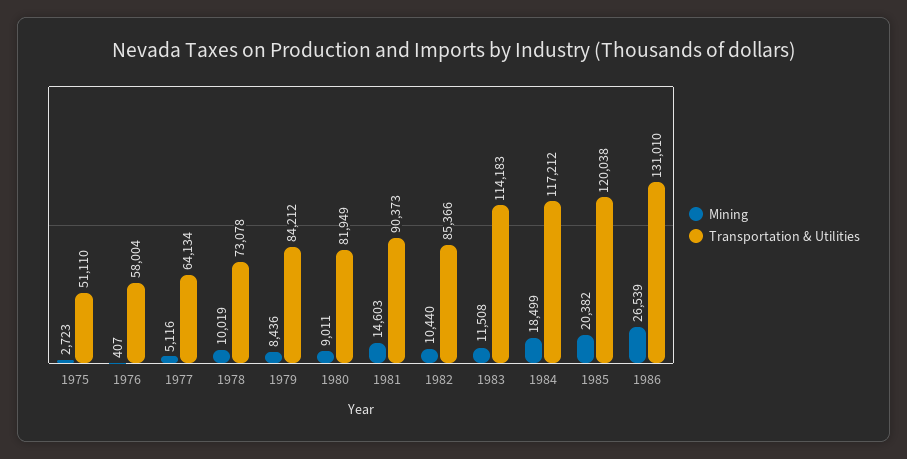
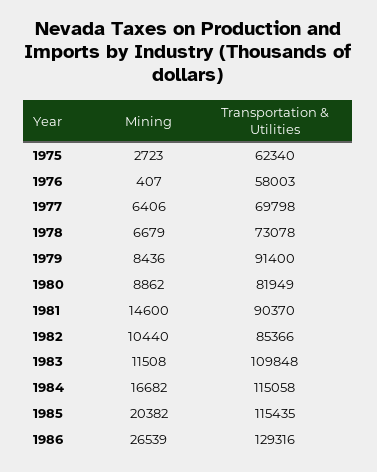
  {
    "Mining": {
      "1975": 2723,
      "1976": 407,
-     "1977": 5116,
+     "1977": 6406,
-     "1978": 10019,
+     "1978": 6679,
      "1979": 8436,
-     "1980": 9011,
+     "1980": 8862,
-     "1981": 14603,
+     "1981": 14600,
      "1982": 10440,
      "1983": 11508,
-     "1984": 18499,
+     "1984": 16682,
      "1985": 20382,
      "1986": 26539
    },
    "Transportation & Utilities": {
-     "1975": 51110,
+     "1975": 62340,
-     "1976": 58004,
+     "1976": 58003,
-     "1977": 64134,
+     "1977": 69798,
      "1978": 73078,
-     "1979": 84212,
+     "1979": 91400,
      "1980": 81949,
-     "1981": 90373,
+     "1981": 90370,
      "1982": 85366,
-     "1983": 114183,
+     "1983": 109848,
-     "1984": 117212,
+     "1984": 115058,
-     "1985": 120038,
+     "1985": 115435,
-     "1986": 131010
+     "1986": 129316
    }
  }

